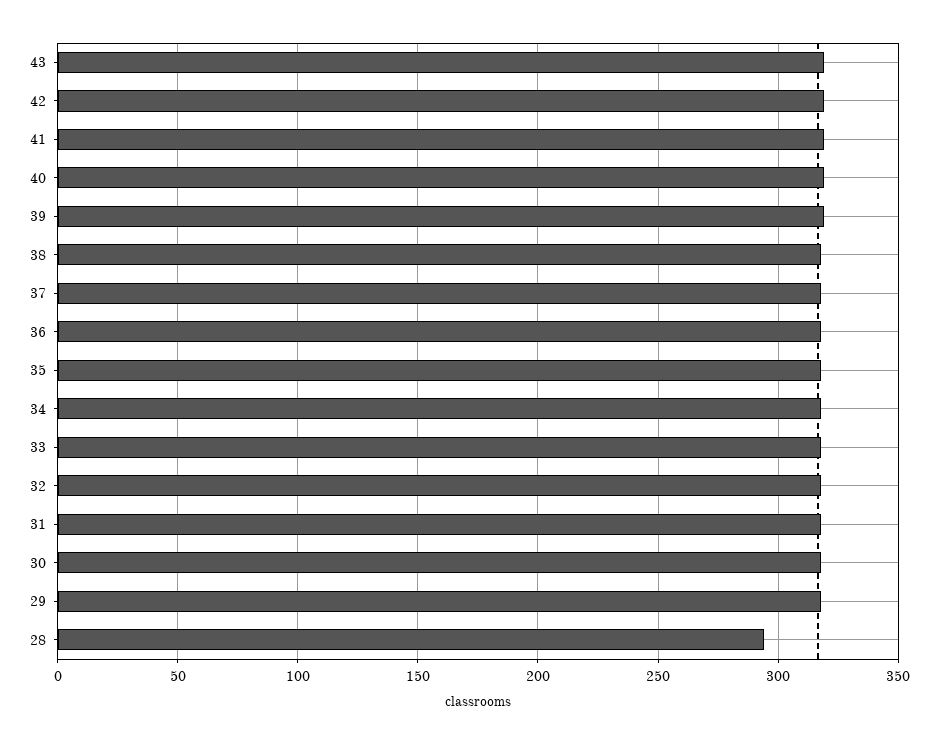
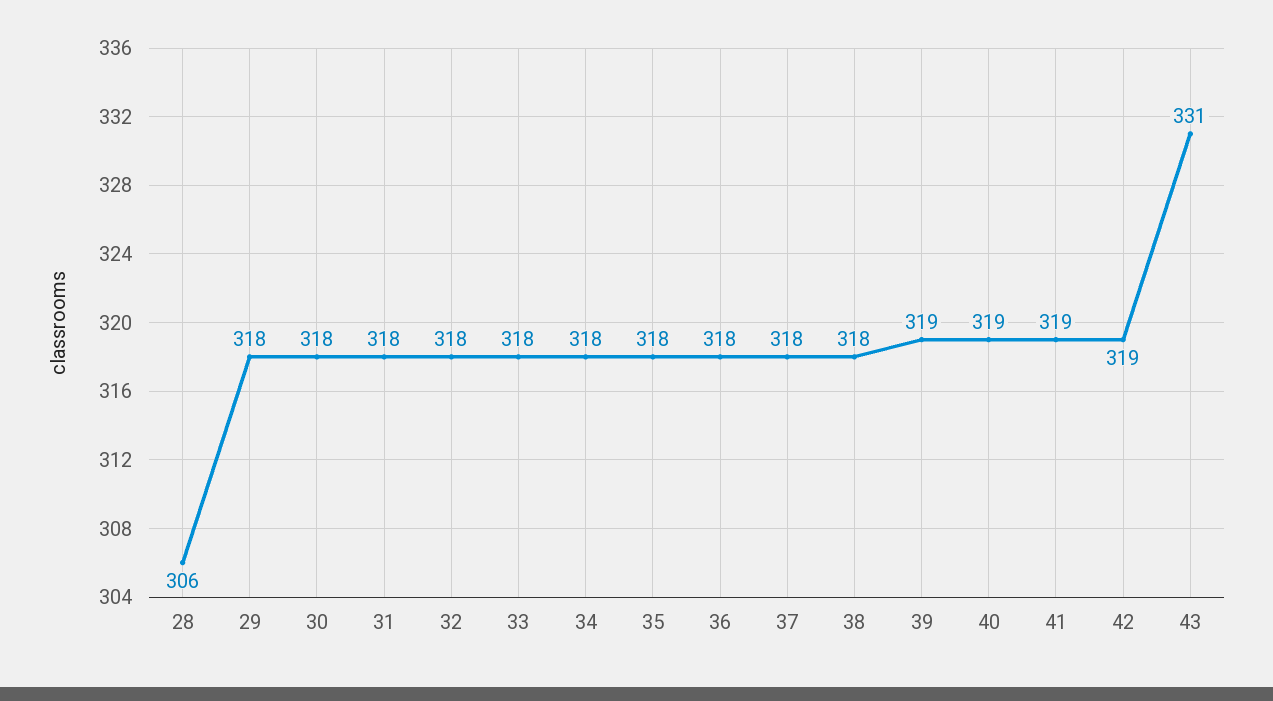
  {
-   "43": 320,
+   "43": 331,
    "42": 319,
    "41": 319,
    "40": 319,
    "39": 319,
    "38": 318,
    "37": 318,
    "36": 318,
    "35": 318,
    "34": 318,
    "33": 318,
    "32": 318,
    "31": 318,
    "30": 318,
    "29": 318,
-   "28": 295
+   "28": 306
  }

